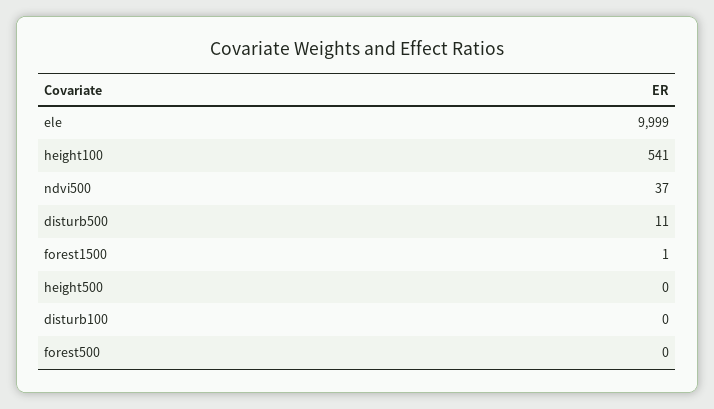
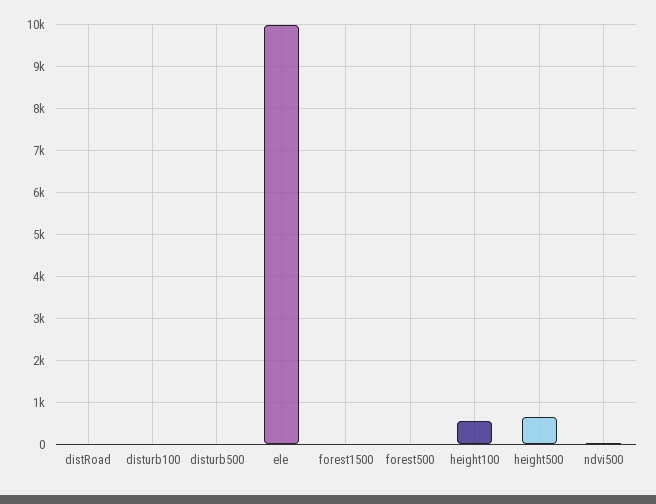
  {
    "ele": 9999,
    "height100": 541,
    "ndvi500": 37,
    "disturb500": 11,
    "forest1500": 1,
-   "height500": 0,
+   "height500": 600,
    "disturb100": 0,
-   "forest500": 0
+   "forest500": 0,
+   "distRoad": 0
  }

